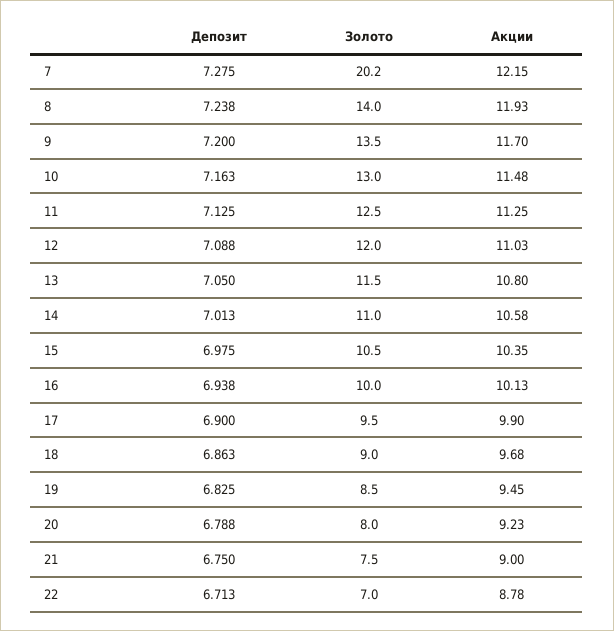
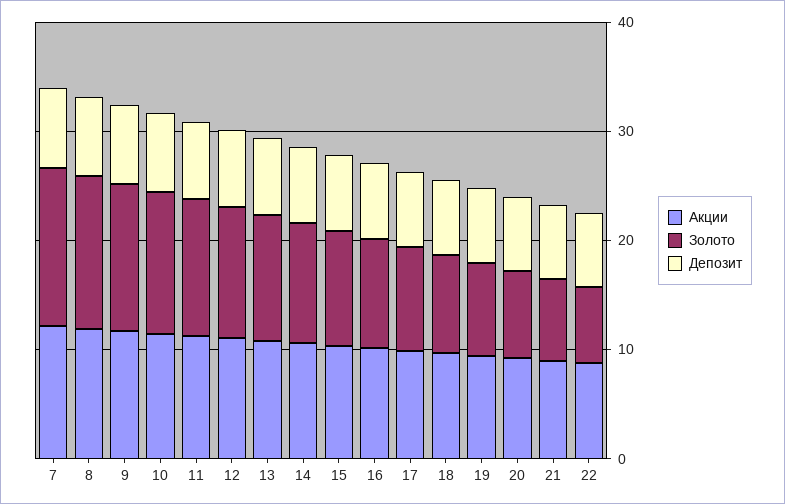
  {
    "Депозит": {
      "7": 7.275,
      "8": 7.238,
      "9": 7.2,
      "10": 7.163,
      "11": 7.125,
      "12": 7.088,
      "13": 7.05,
      "14": 7.013,
      "15": 6.975,
      "16": 6.938,
      "17": 6.9,
      "18": 6.863,
      "19": 6.825,
      "20": 6.788,
      "21": 6.75,
      "22": 6.713
    },
    "Золото": {
-     "7": 20.2,
+     "7": 14,
      "8": 14,
      "9": 13.5,
      "10": 13,
      "11": 12.5,
      "12": 12,
      "13": 11.5,
      "14": 11,
      "15": 10.5,
      "16": 10,
      "17": 9.5,
      "18": 9,
      "19": 8.5,
      "20": 8,
      "21": 7.5,
      "22": 7
    },
    "Акции": {
      "7": 12.15,
      "8": 11.93,
      "9": 11.7,
      "10": 11.48,
      "11": 11.25,
      "12": 11.03,
      "13": 10.8,
      "14": 10.58,
      "15": 10.35,
      "16": 10.13,
      "17": 9.9,
      "18": 9.68,
      "19": 9.45,
      "20": 9.23,
      "21": 9,
      "22": 8.78
    }
  }

